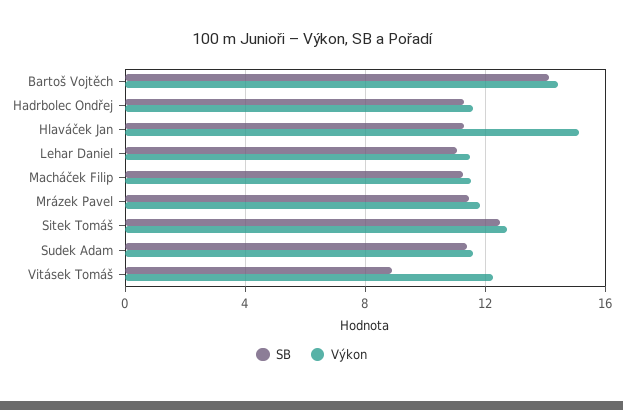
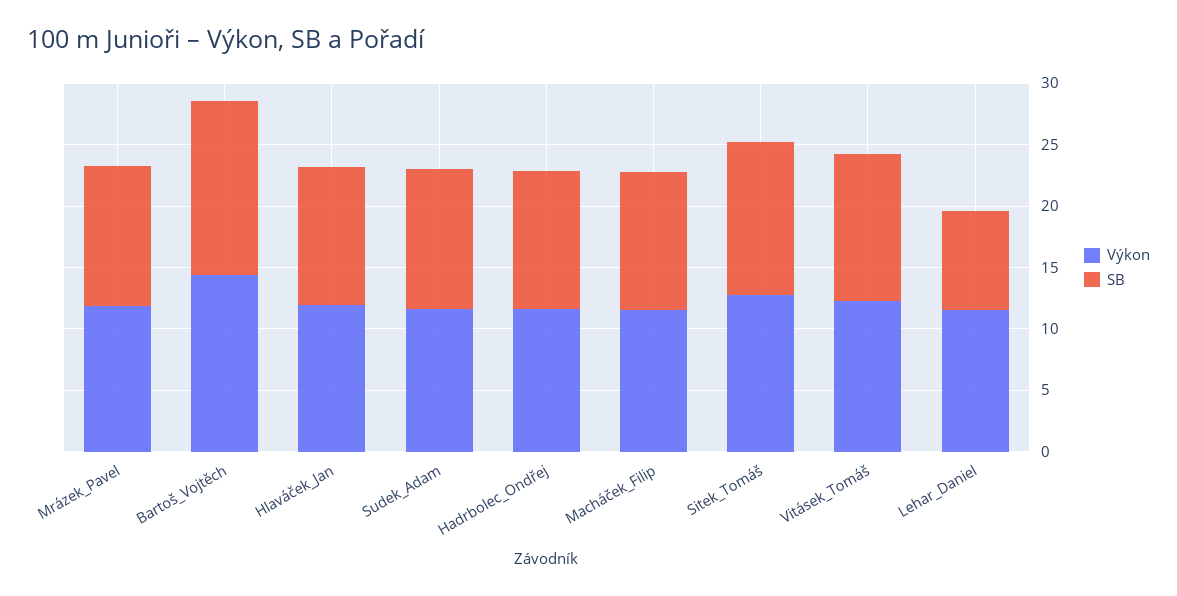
  {
    "SB": {
      "Bartoš Vojtěch": 14,
      "Hadrbolec Ondřej": 11.5,
      "Hlaváček Jan": 11.5,
-     "Lehar Daniel": 11,
+     "Lehar Daniel": 8,
      "Macháček Filip": 11.5,
      "Mrázek Pavel": 11.5,
      "Sitek Tomáš": 12.5,
      "Sudek Adam": 11.5,
-     "Vitásek Tomáš": 9
+     "Vitásek Tomáš": 12
    },
    "Výkon": {
      "Bartoš Vojtěch": 14.5,
      "Hadrbolec Ondřej": 11.5,
-     "Hlaváček Jan": 15,
+     "Hlaváček Jan": 12,
      "Lehar Daniel": 11.5,
      "Macháček Filip": 11.5,
      "Mrázek Pavel": 12,
      "Sitek Tomáš": 12.5,
      "Sudek Adam": 11.5,
      "Vitásek Tomáš": 12.5
    }
  }

